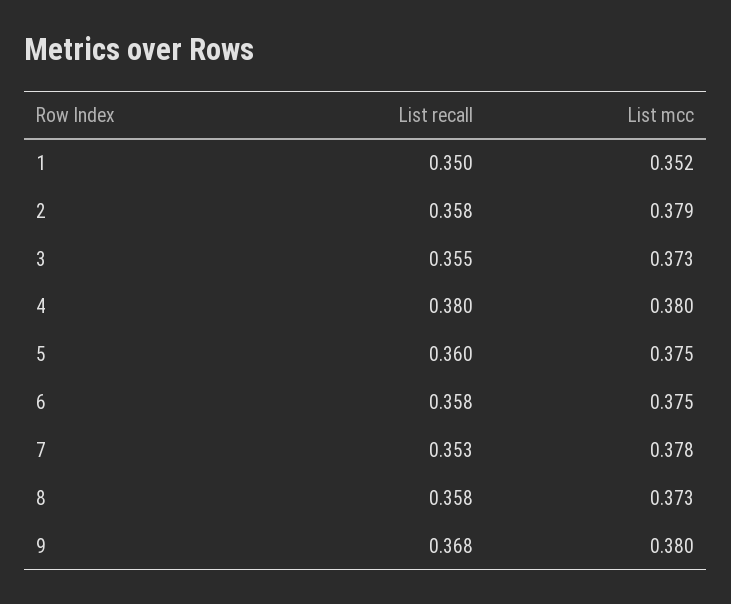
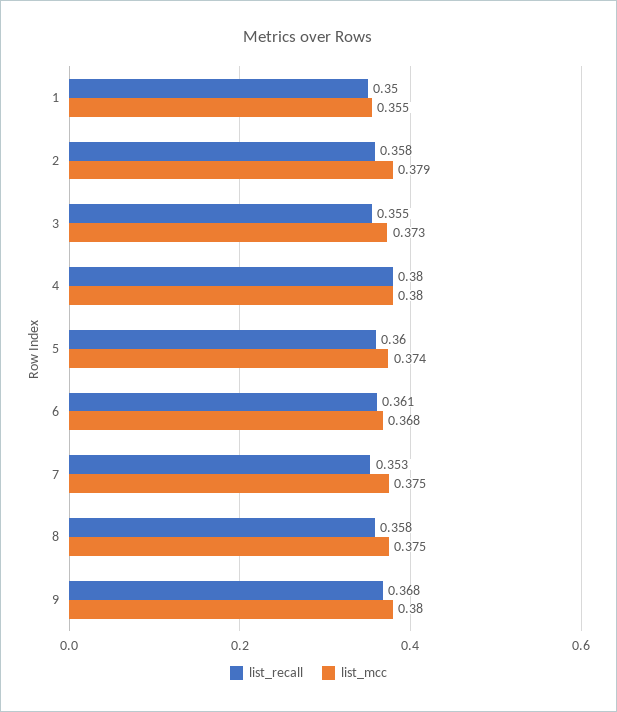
  {
    "List recall": {
      "1": 0.35,
      "2": 0.358,
      "3": 0.355,
      "4": 0.38,
      "5": 0.36,
-     "6": 0.358,
+     "6": 0.361,
      "7": 0.353,
      "8": 0.358,
      "9": 0.368
    },
    "List mcc": {
-     "1": 0.352,
+     "1": 0.355,
      "2": 0.379,
      "3": 0.373,
      "4": 0.38,
-     "5": 0.375,
+     "5": 0.374,
-     "6": 0.375,
+     "6": 0.368,
-     "7": 0.378,
+     "7": 0.375,
-     "8": 0.373,
+     "8": 0.375,
      "9": 0.38
    }
  }

